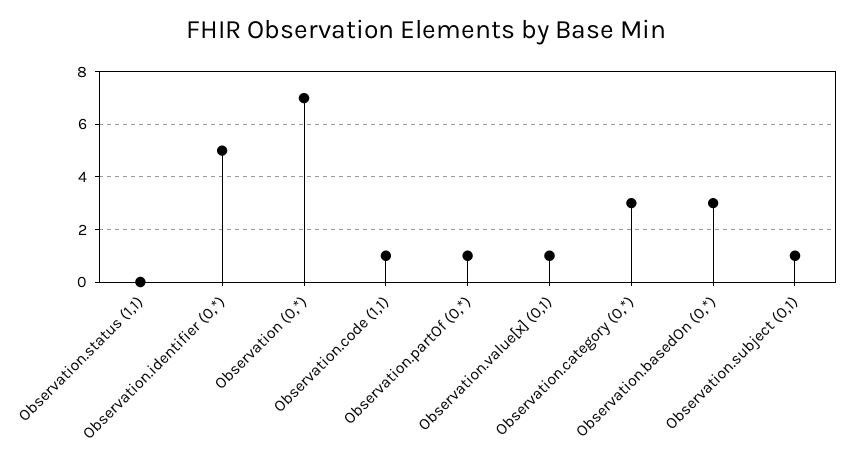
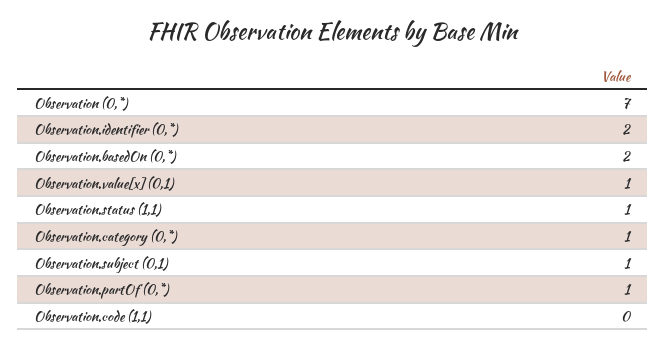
  {
-   "Observation.status (1,1)": 0,
+   "Observation.status (1,1)": 1,
-   "Observation.identifier (0,*)": 5,
+   "Observation.identifier (0,*)": 2,
    "Observation (0,*)": 7,
-   "Observation.code (1,1)": 1,
+   "Observation.code (1,1)": 0,
    "Observation.partOf (0,*)": 1,
    "Observation.value[x] (0,1)": 1,
-   "Observation.category (0,*)": 3,
+   "Observation.category (0,*)": 1,
-   "Observation.basedOn (0,*)": 3,
+   "Observation.basedOn (0,*)": 2,
    "Observation.subject (0,1)": 1
  }

